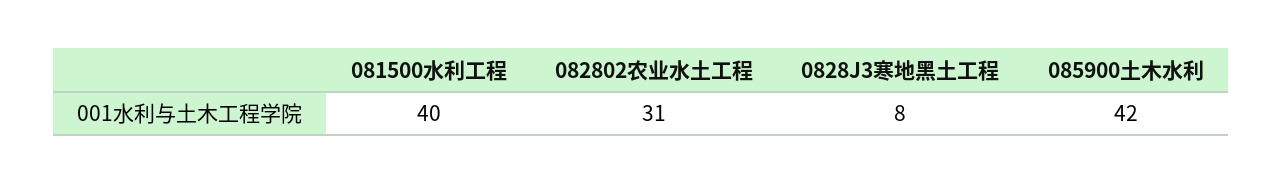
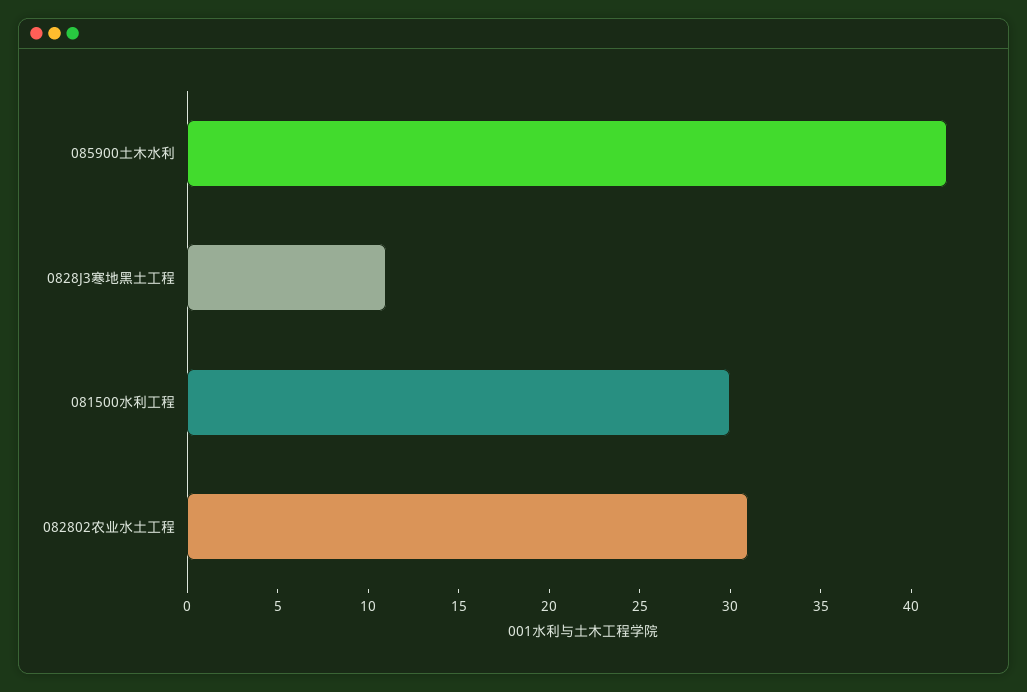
  {
-   "081500水利工程": 40,
+   "081500水利工程": 30,
    "082802农业水土工程": 31,
-   "0828J3寒地黑土工程": 8,
+   "0828J3寒地黑土工程": 11,
    "085900土木水利": 42
  }

